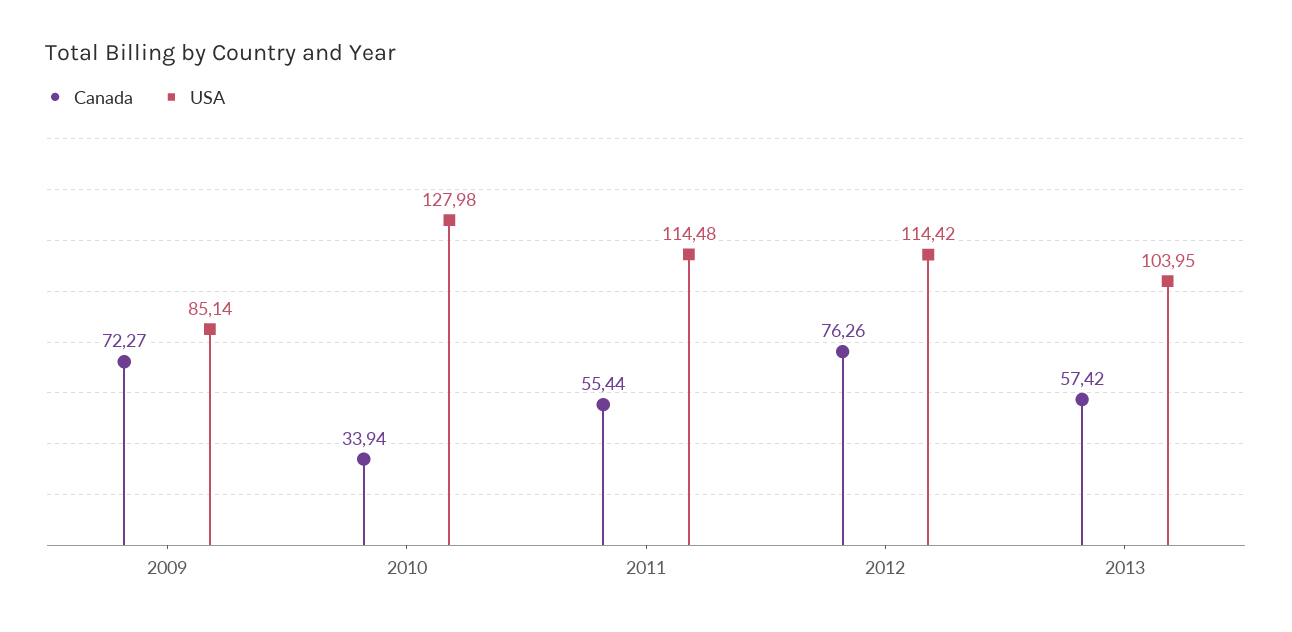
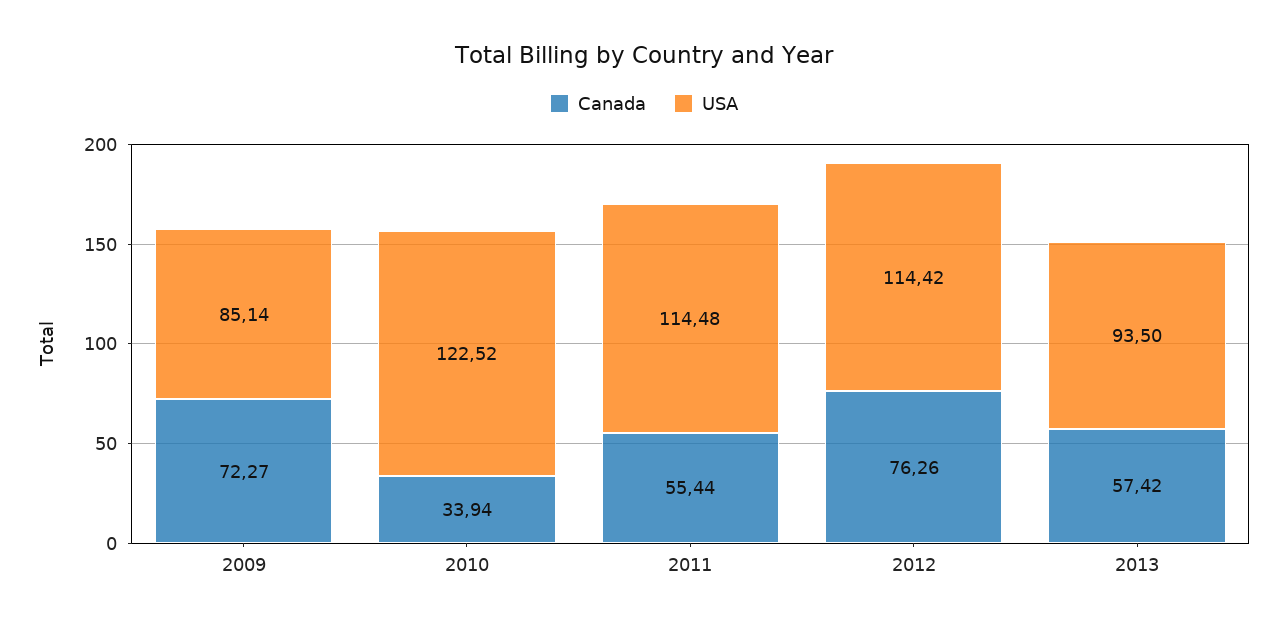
  {
    "Canada": {
      "2009": 72.27,
      "2010": 33.94,
      "2011": 55.44,
      "2012": 76.26,
      "2013": 57.42
    },
    "USA": {
      "2009": 85.14,
-     "2010": 127.98,
+     "2010": 122.52,
      "2011": 114.48,
      "2012": 114.42,
-     "2013": 103.95
+     "2013": 93.5
    }
  }

